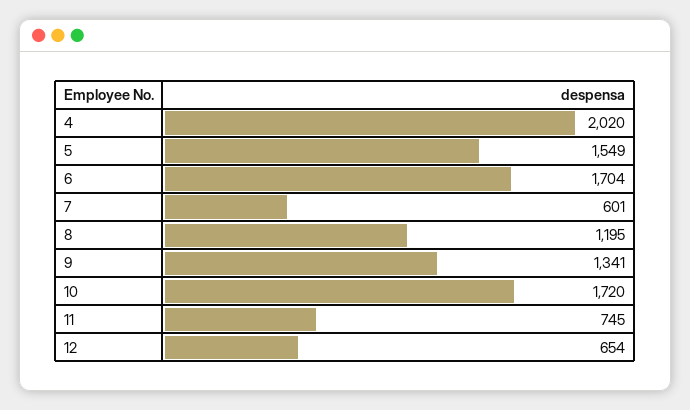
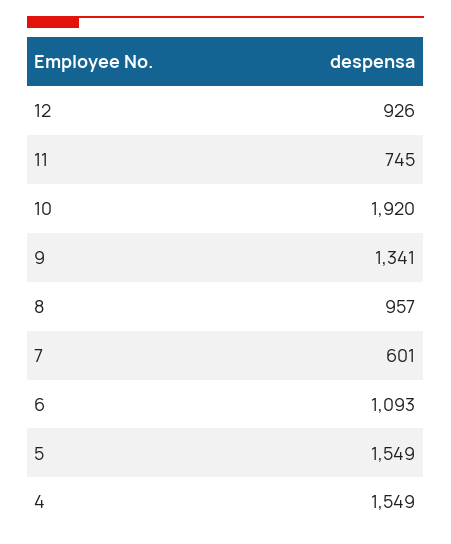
  {
-   "4": 2020,
+   "4": 1549,
    "5": 1549,
-   "6": 1704,
+   "6": 1093,
    "7": 601,
-   "8": 1195,
+   "8": 957,
    "9": 1341,
-   "10": 1720,
+   "10": 1920,
    "11": 745,
-   "12": 654
+   "12": 926
  }

